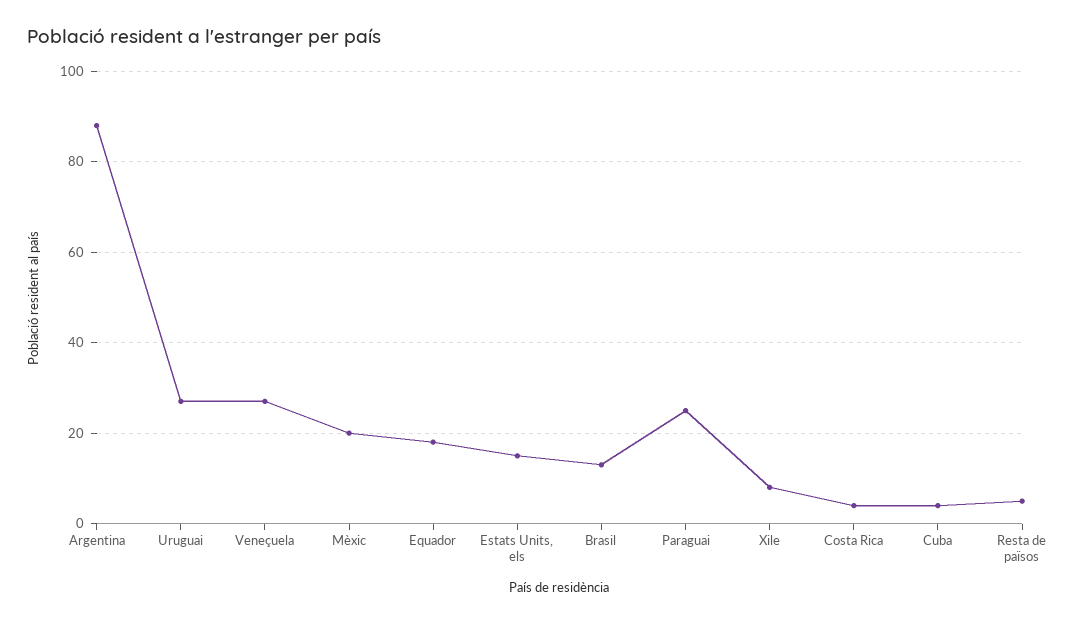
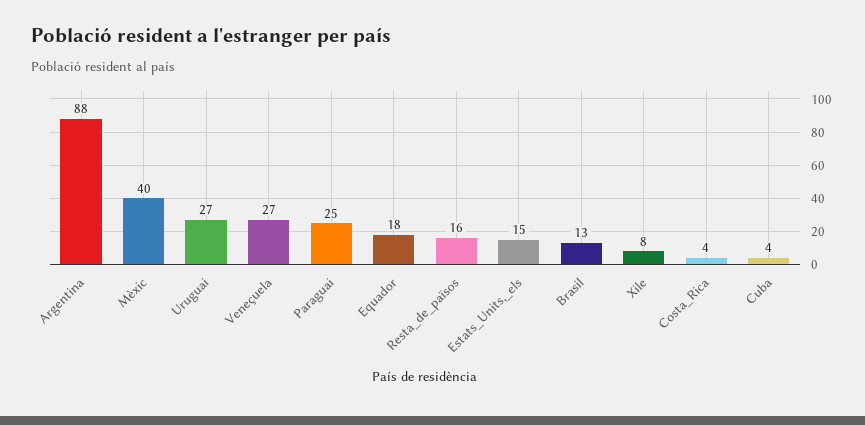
  {
    "Argentina": 88,
    "Uruguai": 27,
    "Veneçuela": 27,
-   "Mèxic": 20,
+   "Mèxic": 40,
    "Equador": 18,
    "Estats Units, els": 15,
    "Brasil": 13,
    "Paraguai": 25,
    "Xile": 8,
    "Costa Rica": 4,
    "Cuba": 4,
-   "Resta de països": 5
+   "Resta de països": 16
  }

